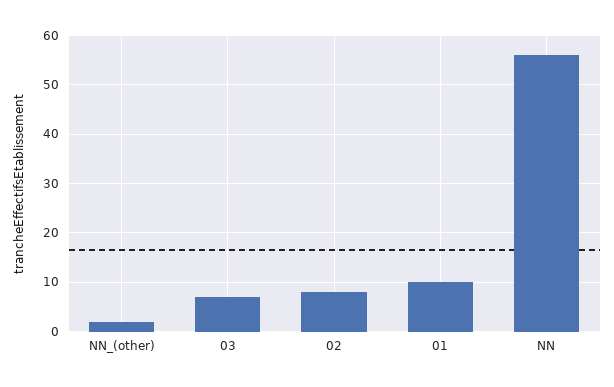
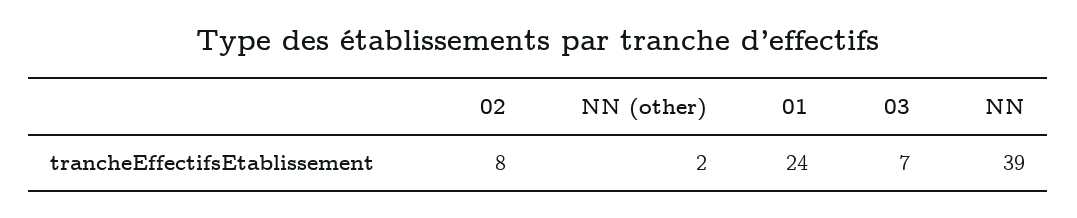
  {
    "NN_(other)": 2,
    "03": 7,
    "02": 8,
-   "01": 10,
+   "01": 24,
-   "NN": 55
+   "NN": 39
  }

